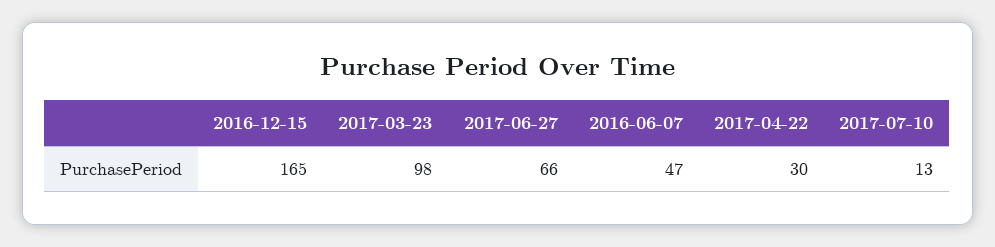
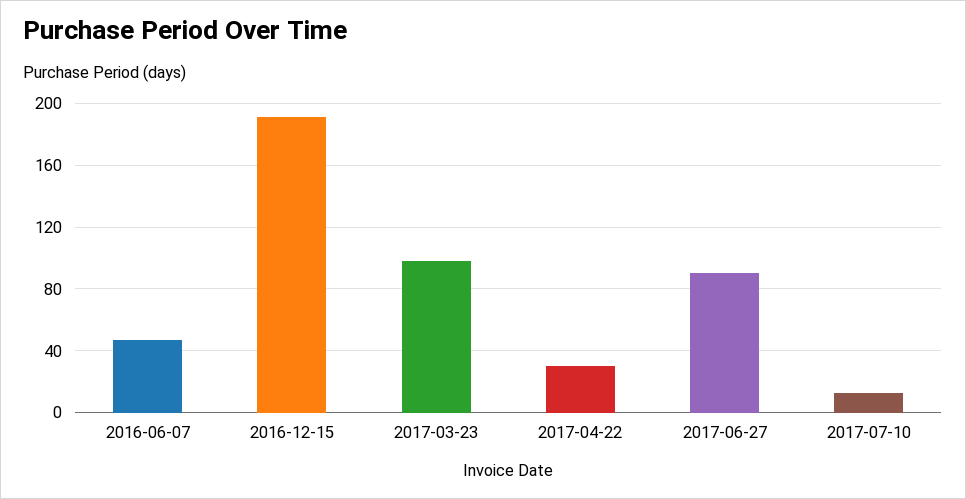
  {
-   "2016-12-15": 165,
+   "2016-12-15": 190,
    "2017-03-23": 98,
-   "2017-06-27": 66,
+   "2017-06-27": 90,
    "2016-06-07": 47,
    "2017-04-22": 30,
    "2017-07-10": 13
  }

